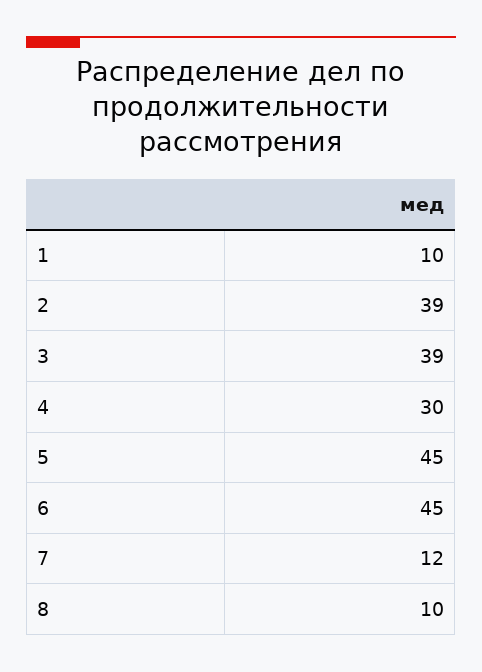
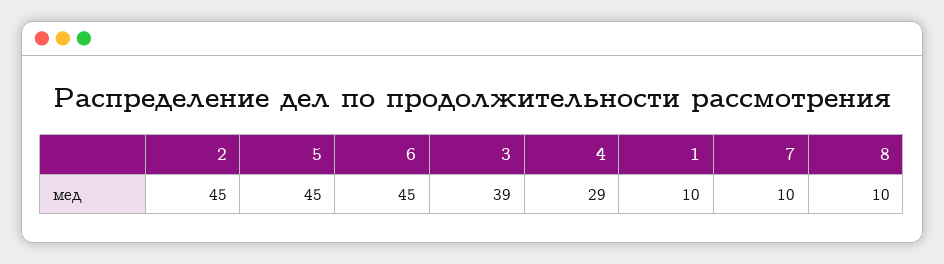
  {
    "1": 10,
-   "2": 39,
+   "2": 45,
    "3": 39,
-   "4": 30,
+   "4": 29,
    "5": 45,
    "6": 45,
-   "7": 12,
+   "7": 10,
    "8": 10
  }

